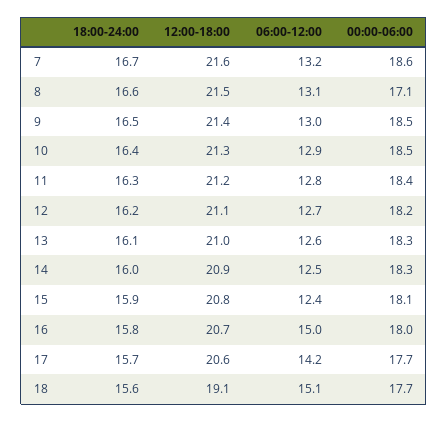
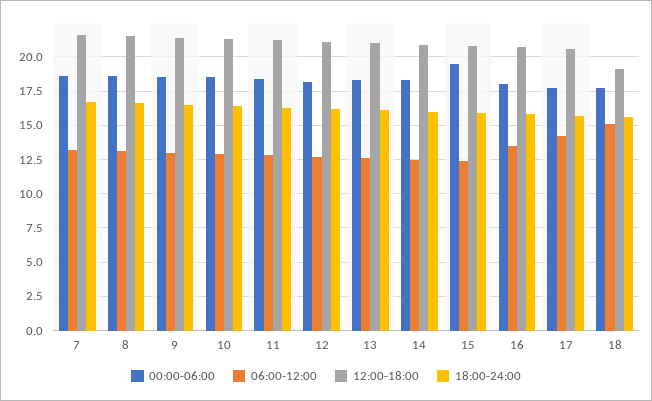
  {
    "18:00-24:00": {
      "7": 16.7,
      "8": 16.6,
      "9": 16.5,
      "10": 16.4,
      "11": 16.3,
      "12": 16.2,
      "13": 16.1,
      "14": 16,
      "15": 15.9,
      "16": 15.8,
      "17": 15.7,
      "18": 15.6
    },
    "12:00-18:00": {
      "7": 21.6,
      "8": 21.5,
      "9": 21.4,
      "10": 21.3,
      "11": 21.2,
      "12": 21.1,
      "13": 21,
      "14": 20.9,
      "15": 20.8,
      "16": 20.7,
      "17": 20.6,
      "18": 19.1
    },
    "06:00-12:00": {
      "7": 13.2,
      "8": 13.1,
      "9": 13,
      "10": 12.9,
      "11": 12.8,
      "12": 12.7,
      "13": 12.6,
      "14": 12.5,
      "15": 12.4,
-     "16": 15,
+     "16": 13.5,
      "17": 14.2,
      "18": 15.1
    },
    "00:00-06:00": {
      "7": 18.6,
-     "8": 17.1,
+     "8": 18.5,
      "9": 18.5,
      "10": 18.5,
      "11": 18.4,
      "12": 18.2,
      "13": 18.3,
      "14": 18.3,
-     "15": 18.1,
+     "15": 19.5,
      "16": 18,
      "17": 17.7,
      "18": 17.7
    }
  }

